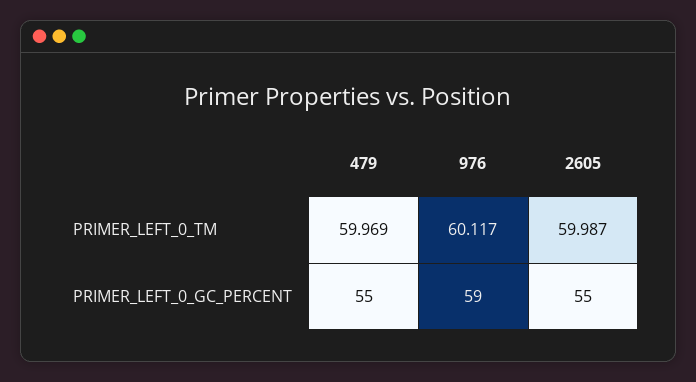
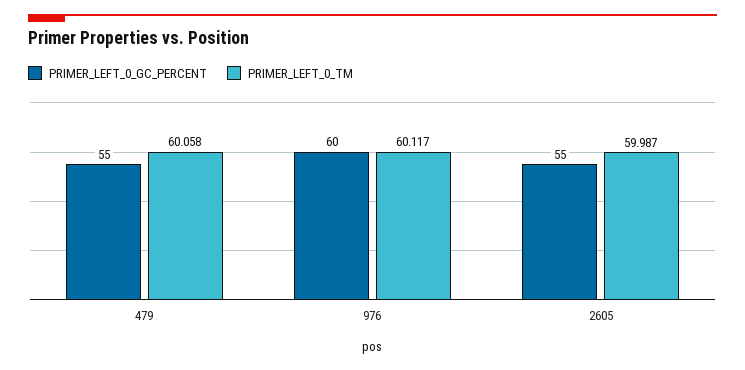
  {
    "PRIMER_LEFT_0_TM": {
-     "479": 59.969,
+     "479": 60.058,
      "976": 60.117,
      "2605": 59.987
    },
    "PRIMER_LEFT_0_GC_PERCENT": {
      "479": 55,
-     "976": 59,
+     "976": 60,
      "2605": 55
    }
  }

